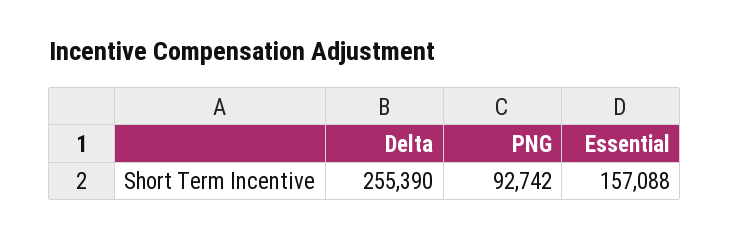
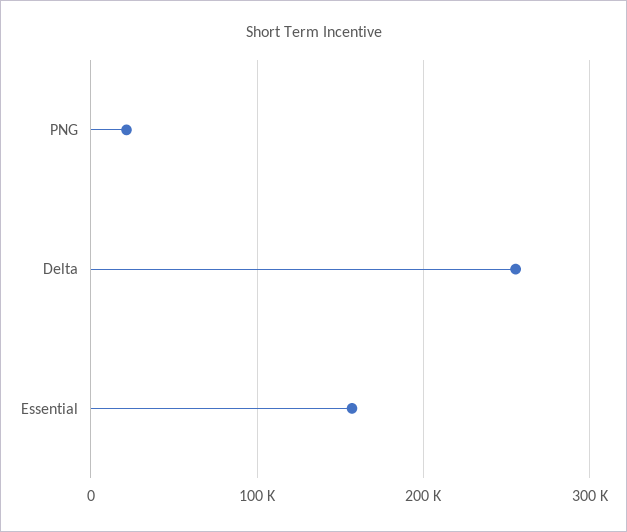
  {
    "Delta": 255390,
-   "PNG": 92742,
+   "PNG": 20000,
    "Essential": 157088
  }

